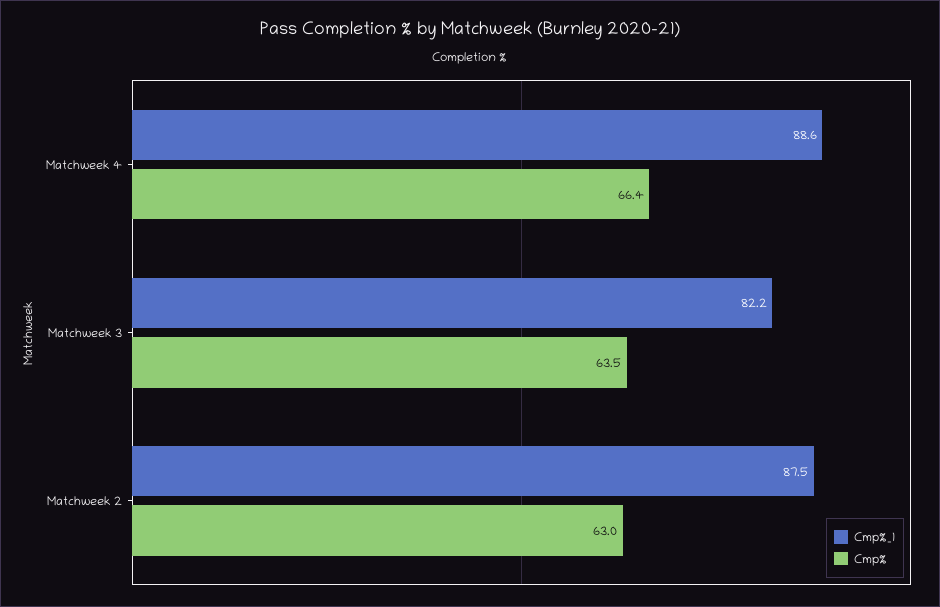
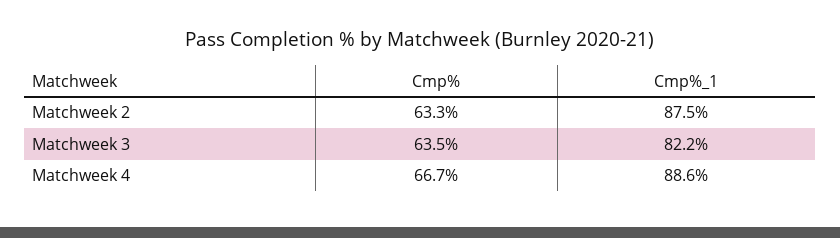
  {
    "Cmp%_1": {
      "Matchweek 4": 88.6,
      "Matchweek 3": 82.2,
      "Matchweek 2": 87.5
    },
    "Cmp%": {
-     "Matchweek 4": 66.4,
+     "Matchweek 4": 66.7,
      "Matchweek 3": 63.5,
-     "Matchweek 2": 63
+     "Matchweek 2": 63.3
    }
  }

